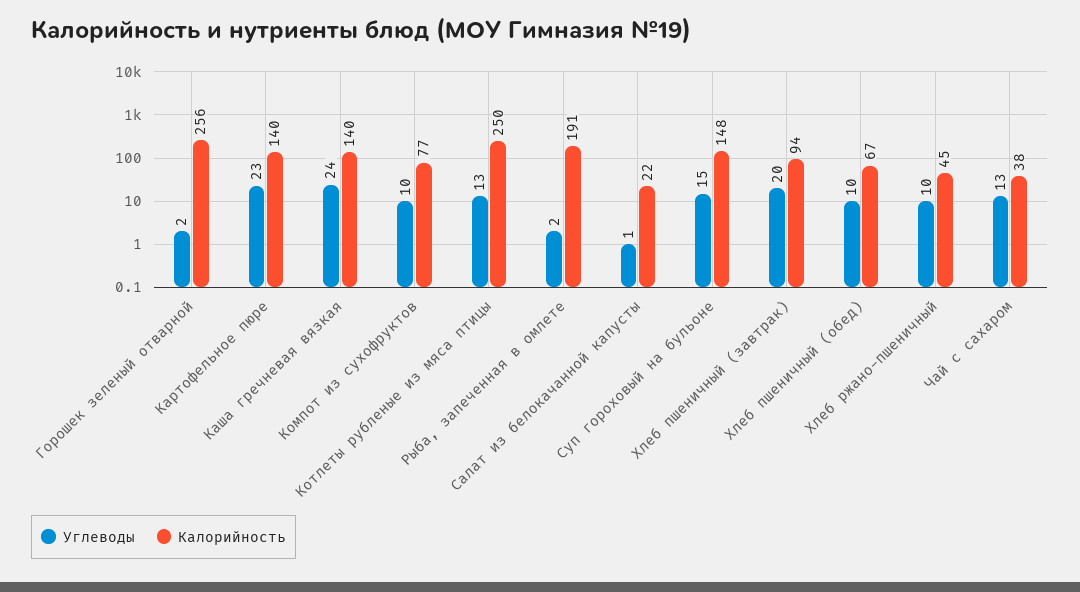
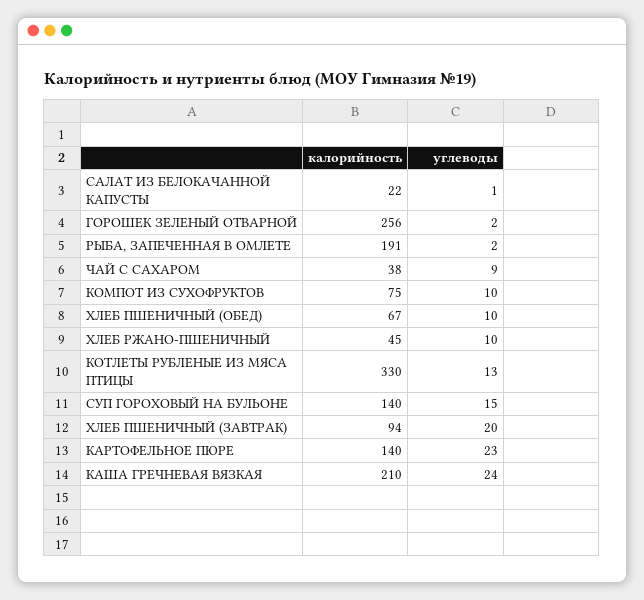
  {
    "Углеводы": {
      "Горошек зеленый отварной": 2,
      "Картофельное пюре": 23,
      "Каша гречневая вязкая": 24,
      "Компот из сухофруктов": 10,
      "Котлеты рубленые из мяса птицы": 13,
      "Рыба, запеченная в омлете": 2,
      "Салат из белокачанной капусты": 1,
      "Суп гороховый на бульоне": 15,
      "Хлеб пшеничный (завтрак)": 20,
      "Хлеб пшеничный (обед)": 10,
      "Хлеб ржано-пшеничный": 10,
-     "Чай с сахаром": 13
+     "Чай с сахаром": 9
    },
    "Калорийность": {
      "Горошек зеленый отварной": 256,
      "Картофельное пюре": 140,
-     "Каша гречневая вязкая": 140,
+     "Каша гречневая вязкая": 210,
-     "Компот из сухофруктов": 77,
+     "Компот из сухофруктов": 75,
-     "Котлеты рубленые из мяса птицы": 250,
+     "Котлеты рубленые из мяса птицы": 330,
      "Рыба, запеченная в омлете": 191,
      "Салат из белокачанной капусты": 22,
-     "Суп гороховый на бульоне": 148,
+     "Суп гороховый на бульоне": 140,
      "Хлеб пшеничный (завтрак)": 94,
      "Хлеб пшеничный (обед)": 67,
      "Хлеб ржано-пшеничный": 45,
      "Чай с сахаром": 38
    }
  }

